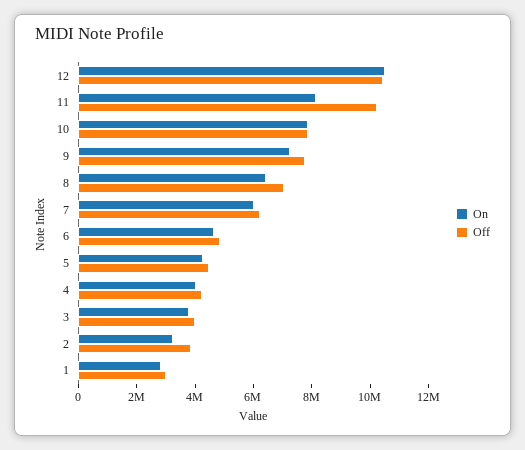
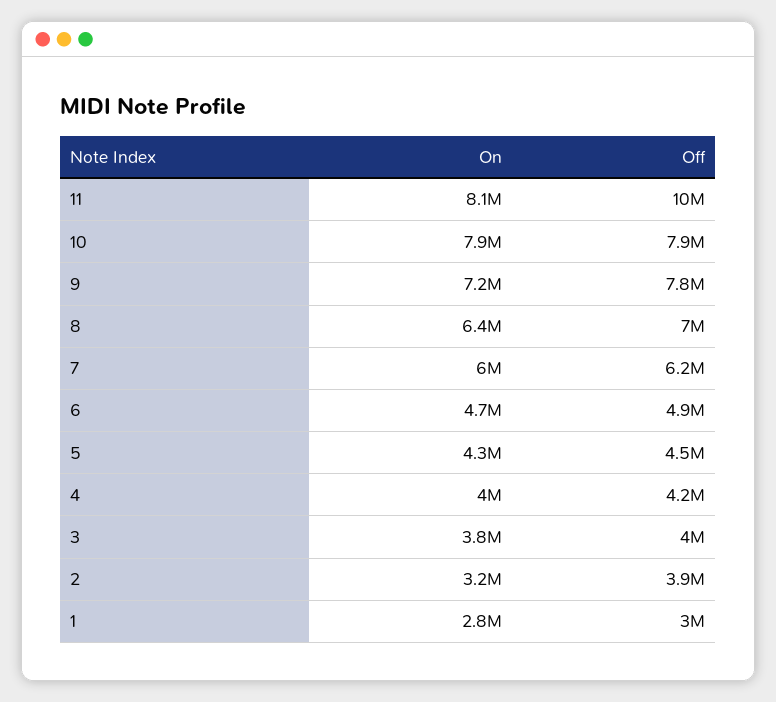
  {
    "On": {
-     "12": 10500000,
      "11": 8100000,
      "10": 7900000,
      "9": 7200000,
      "8": 6400000,
      "7": 6000000,
      "6": 4700000,
      "5": 4300000,
      "4": 4000000,
      "3": 3800000,
      "2": 3200000,
      "1": 2800000
    },
    "Off": {
-     "12": 10500000,
      "11": 10000000,
      "10": 7900000,
      "9": 7800000,
      "8": 7000000,
      "7": 6200000,
      "6": 4900000,
      "5": 4500000,
      "4": 4200000,
      "3": 4000000,
      "2": 3900000,
      "1": 3000000
    }
  }

